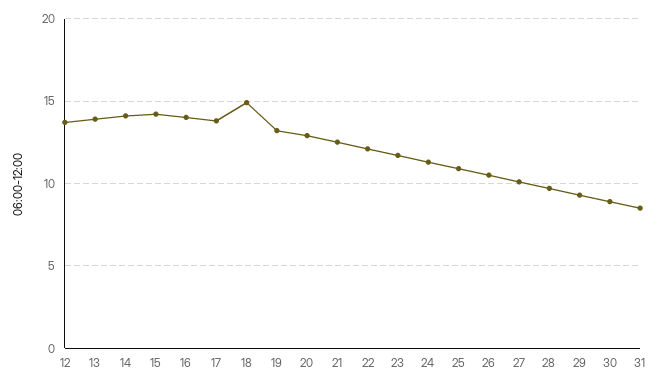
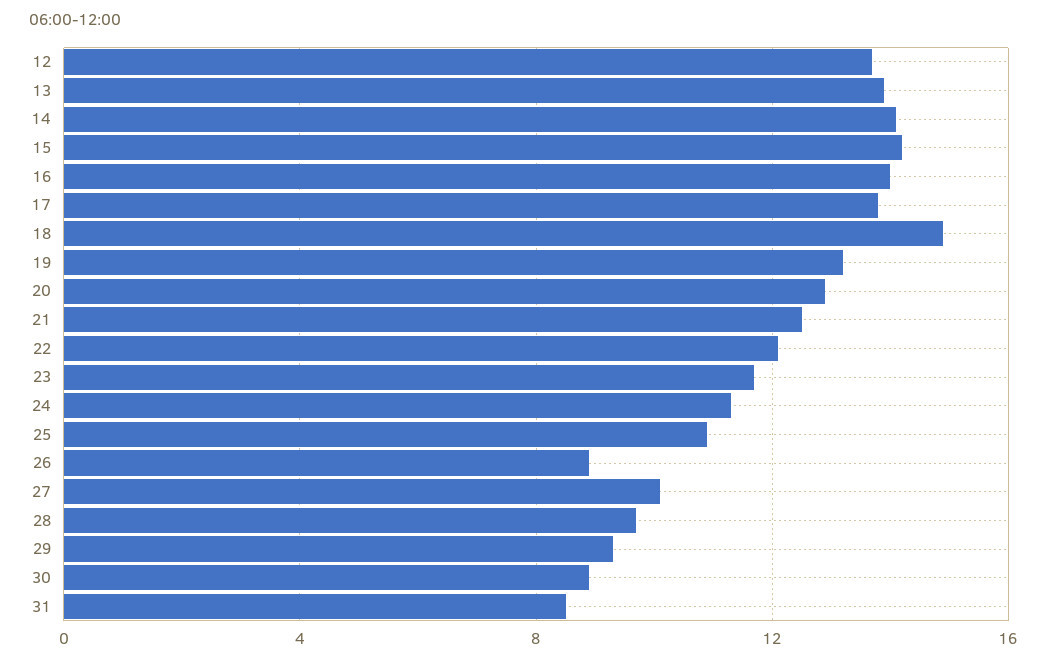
  {
    "12": 13.5,
    "13": 14,
    "14": 14,
    "15": 14,
    "16": 14,
    "17": 14,
    "18": 15,
    "19": 13,
    "20": 13,
    "21": 12.5,
    "22": 12,
    "23": 11.5,
    "24": 11.5,
    "25": 11,
-   "26": 10.5,
+   "26": 9,
    "27": 10,
    "28": 9.5,
    "29": 9.5,
    "30": 9,
    "31": 8.5
  }

